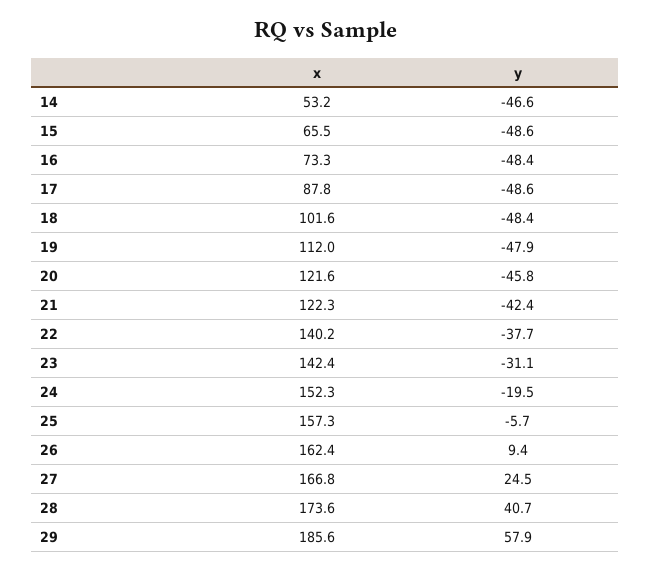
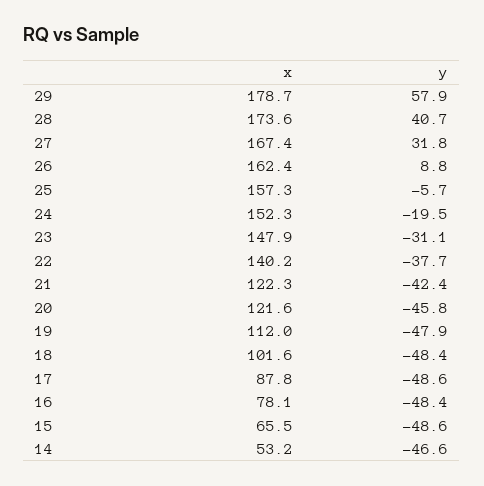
  {
    "x": {
      "14": 53.2,
      "15": 65.5,
-     "16": 73.3,
+     "16": 78.1,
      "17": 87.8,
      "18": 101.6,
      "19": 112,
      "20": 121.6,
      "21": 122.3,
      "22": 140.2,
-     "23": 142.4,
+     "23": 147.9,
      "24": 152.3,
      "25": 157.3,
      "26": 162.4,
-     "27": 166.8,
+     "27": 167.4,
      "28": 173.6,
-     "29": 185.6
+     "29": 178.7
    },
    "y": {
      "14": -46.6,
      "15": -48.6,
      "16": -48.4,
      "17": -48.6,
      "18": -48.4,
      "19": -47.9,
      "20": -45.8,
      "21": -42.4,
      "22": -37.7,
      "23": -31.1,
      "24": -19.5,
      "25": -5.7,
-     "26": 9.4,
+     "26": 8.8,
-     "27": 24.5,
+     "27": 31.8,
      "28": 40.7,
      "29": 57.9
    }
  }

